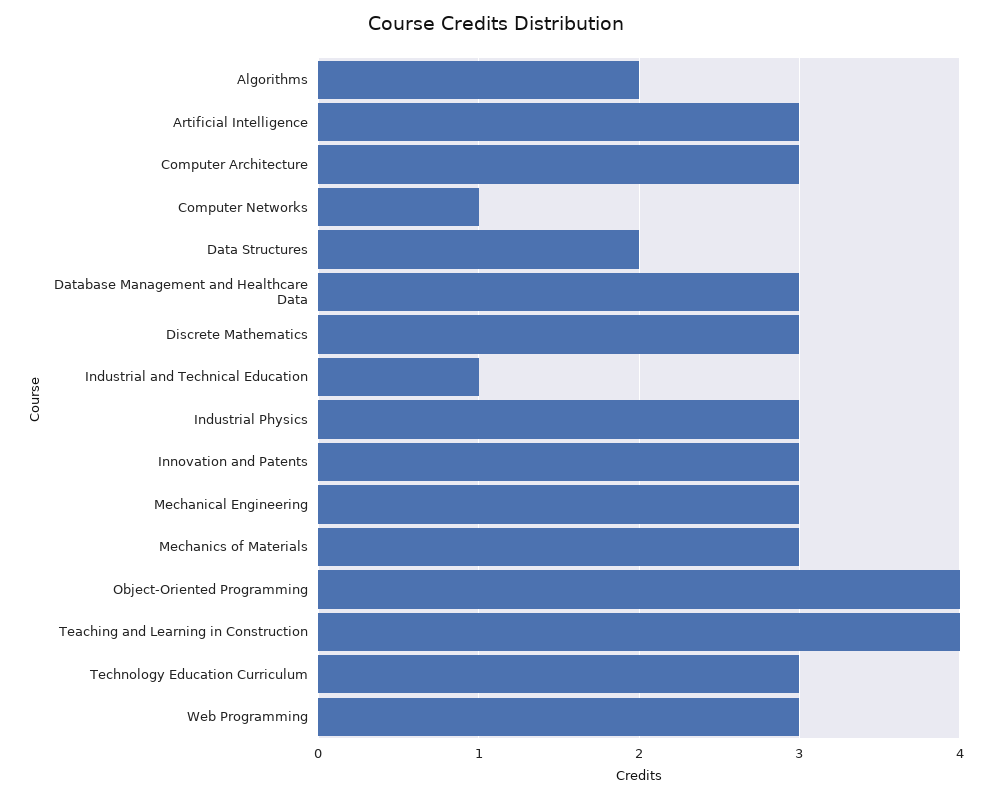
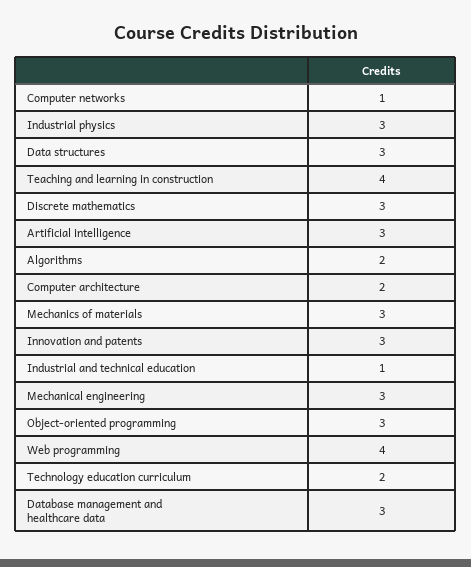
  {
    "Algorithms": 2,
    "Artificial Intelligence": 3,
-   "Computer Architecture": 3,
+   "Computer Architecture": 2,
    "Computer Networks": 1,
-   "Data Structures": 2,
+   "Data Structures": 3,
    "Database Management and Healthcare Data": 3,
    "Discrete Mathematics": 3,
    "Industrial and Technical Education": 1,
    "Industrial Physics": 3,
    "Innovation and Patents": 3,
    "Mechanical Engineering": 3,
    "Mechanics of Materials": 3,
-   "Object-Oriented Programming": 4,
+   "Object-Oriented Programming": 3,
    "Teaching and Learning in Construction": 4,
-   "Technology Education Curriculum": 3,
+   "Technology Education Curriculum": 2,
-   "Web Programming": 3
+   "Web Programming": 4
  }

